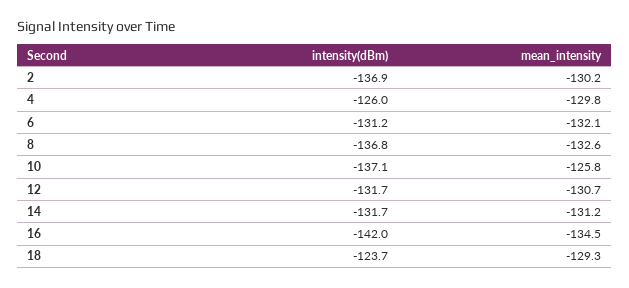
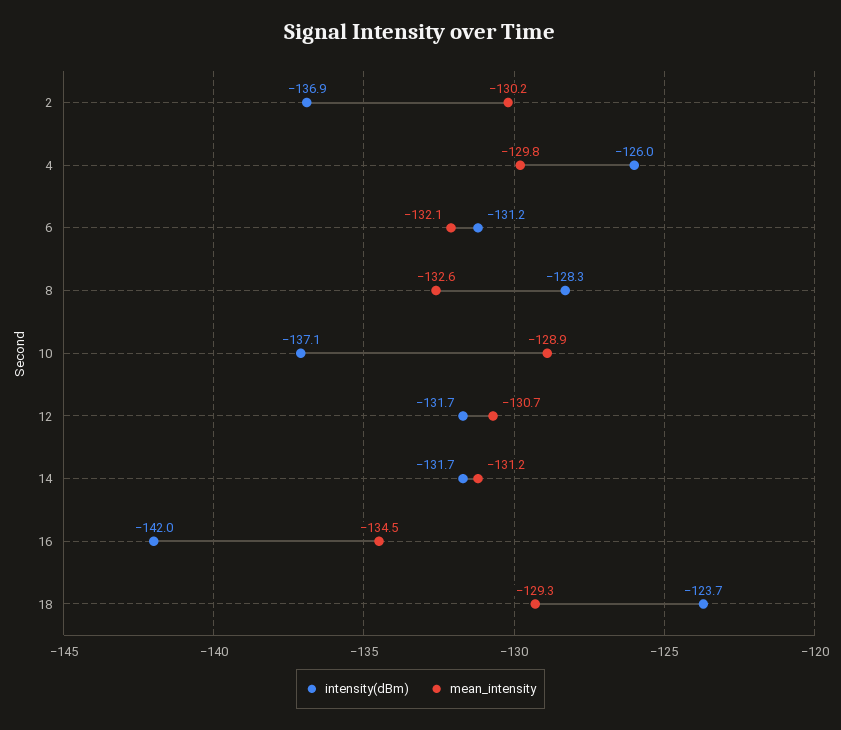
  {
    "intensity(dBm)": {
      "2": -136.9,
      "4": -126,
      "6": -131.2,
-     "8": -136.8,
+     "8": -128.3,
      "10": -137.1,
      "12": -131.7,
      "14": -131.7,
      "16": -142,
      "18": -123.7
    },
    "mean_intensity": {
      "2": -130.2,
      "4": -129.8,
      "6": -132.1,
      "8": -132.6,
-     "10": -125.8,
+     "10": -128.9,
      "12": -130.7,
      "14": -131.2,
      "16": -134.5,
      "18": -129.3
    }
  }

